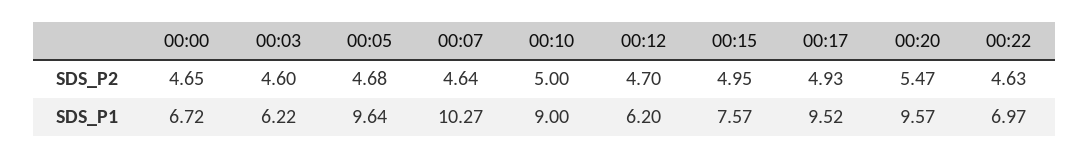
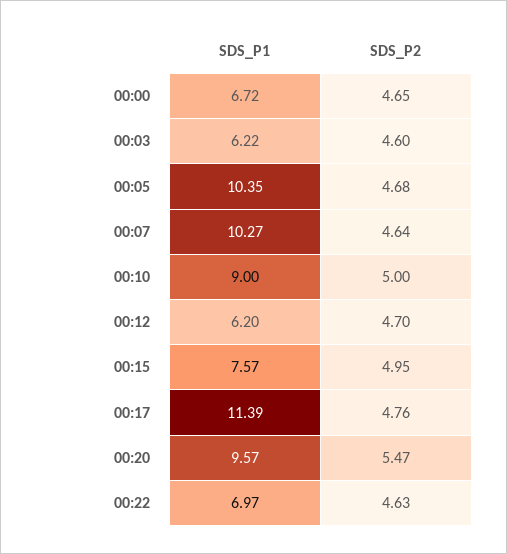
  {
    "00:00": {
      "SDS_P2": 4.65,
      "SDS_P1": 6.72
    },
    "00:03": {
      "SDS_P2": 4.6,
      "SDS_P1": 6.22
    },
    "00:05": {
      "SDS_P2": 4.68,
-     "SDS_P1": 9.64
+     "SDS_P1": 10.35
    },
    "00:07": {
      "SDS_P2": 4.64,
      "SDS_P1": 10.27
    },
    "00:10": {
      "SDS_P2": 5,
      "SDS_P1": 9
    },
    "00:12": {
      "SDS_P2": 4.7,
      "SDS_P1": 6.2
    },
    "00:15": {
      "SDS_P2": 4.95,
      "SDS_P1": 7.57
    },
    "00:17": {
-     "SDS_P2": 4.93,
+     "SDS_P2": 4.76,
-     "SDS_P1": 9.52
+     "SDS_P1": 11.39
    },
    "00:20": {
      "SDS_P2": 5.47,
      "SDS_P1": 9.57
    },
    "00:22": {
      "SDS_P2": 4.63,
      "SDS_P1": 6.97
    }
  }

